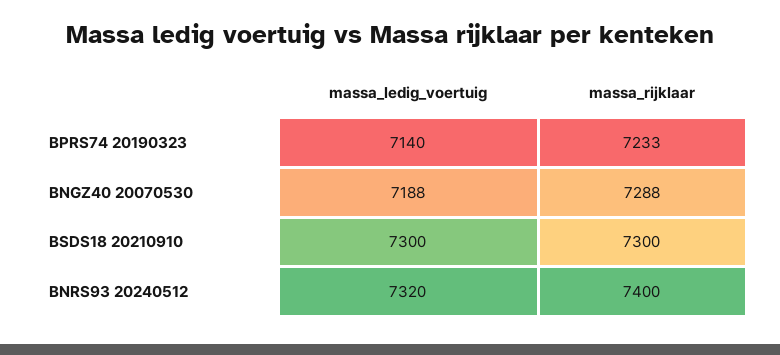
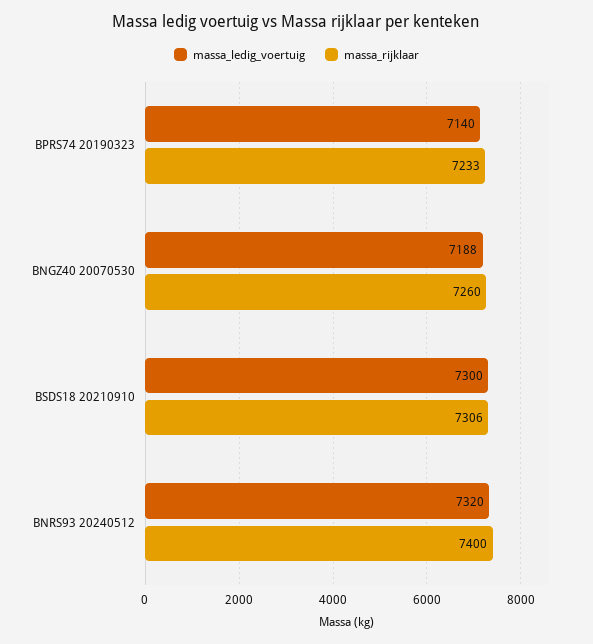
  {
    "massa_ledig_voertuig": {
      "BPRS74 20190323": 7140,
      "BNGZ40 20070530": 7188,
      "BSDS18 20210910": 7300,
      "BNRS93 20240512": 7320
    },
    "massa_rijklaar": {
      "BPRS74 20190323": 7233,
-     "BNGZ40 20070530": 7288,
+     "BNGZ40 20070530": 7260,
-     "BSDS18 20210910": 7300,
+     "BSDS18 20210910": 7306,
      "BNRS93 20240512": 7400
    }
  }

